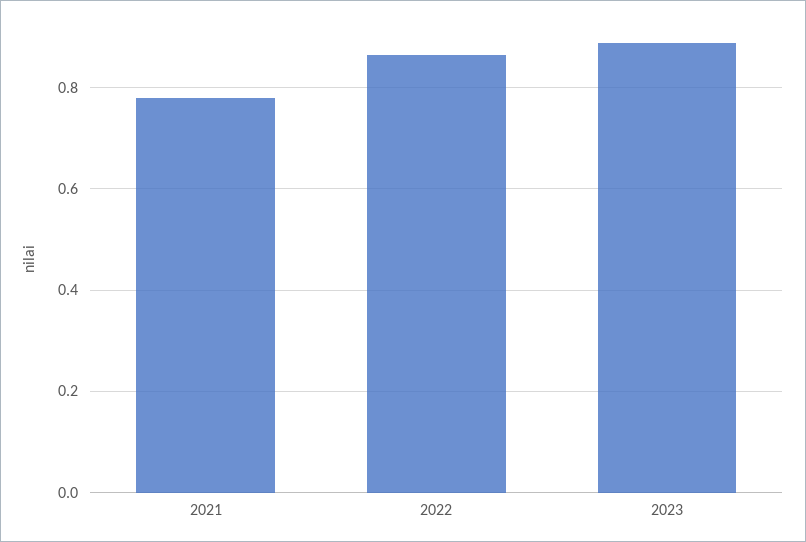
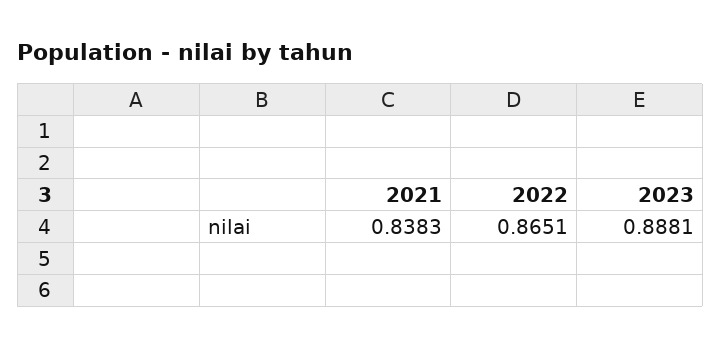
  {
-   "2021": 0.78,
+   "2021": 0.8383,
    "2022": 0.8651,
    "2023": 0.8881
  }

